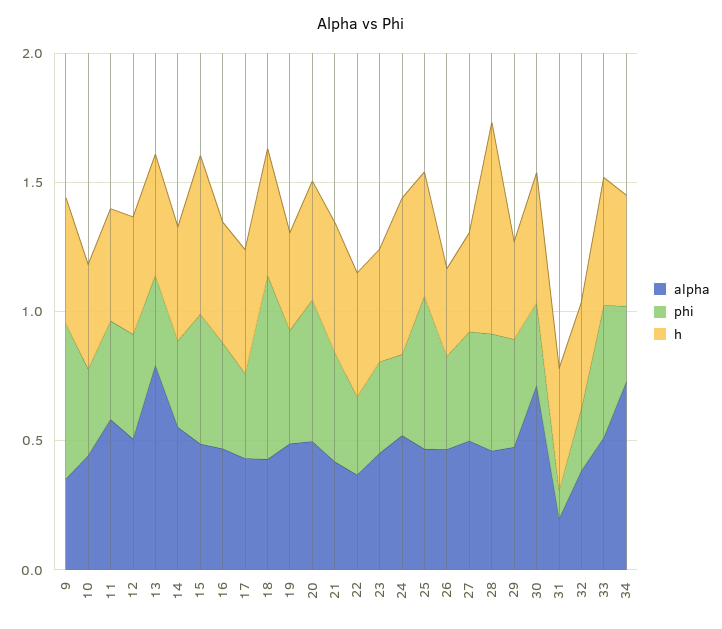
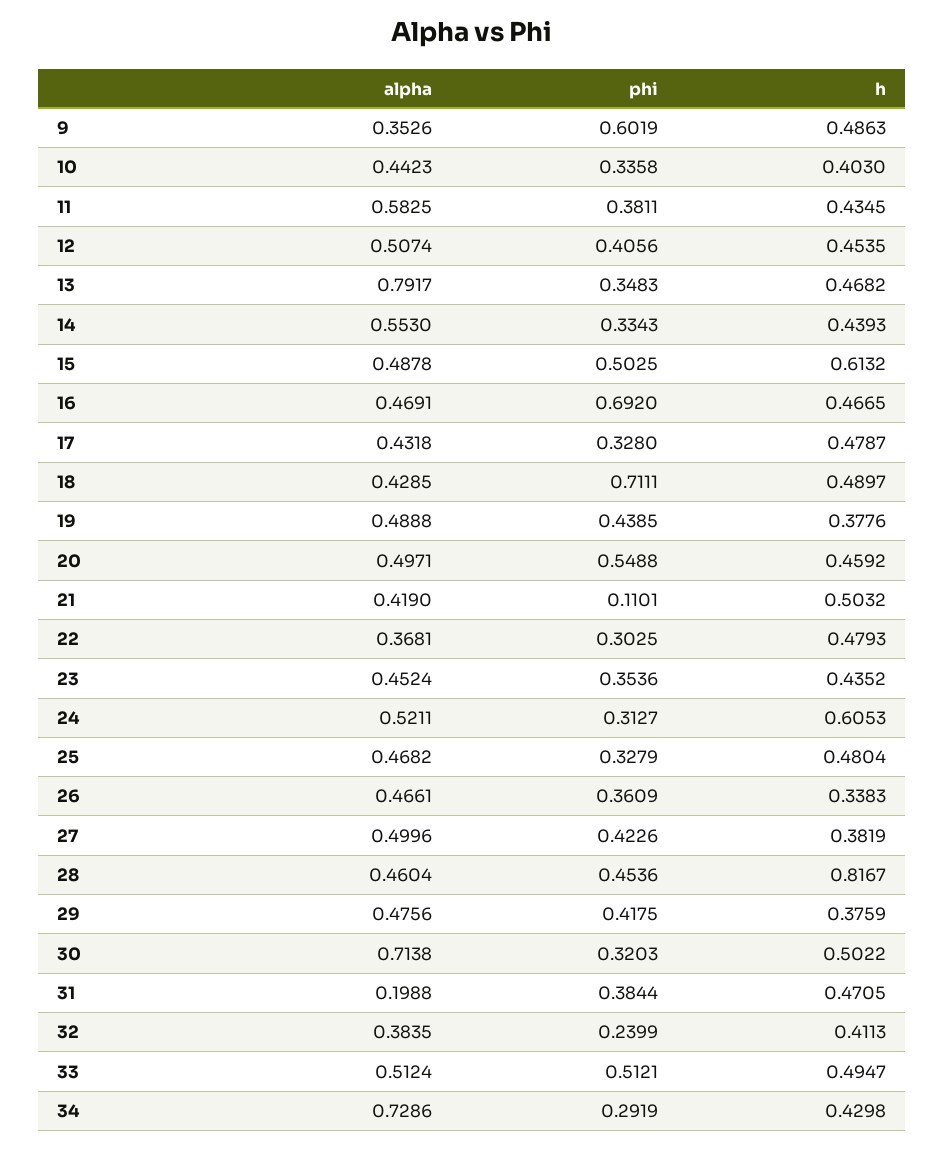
  {
    "alpha": {
      "9": 0.3526,
      "10": 0.4423,
      "11": 0.5825,
      "12": 0.5074,
      "13": 0.7917,
      "14": 0.553,
      "15": 0.4878,
      "16": 0.4691,
      "17": 0.4318,
      "18": 0.4285,
      "19": 0.4888,
      "20": 0.4971,
      "21": 0.419,
      "22": 0.3681,
      "23": 0.4524,
      "24": 0.5211,
      "25": 0.4682,
      "26": 0.4661,
      "27": 0.4996,
      "28": 0.4604,
      "29": 0.4756,
      "30": 0.7138,
      "31": 0.1988,
      "32": 0.3835,
      "33": 0.5124,
      "34": 0.7286
    },
    "phi": {
      "9": 0.6019,
      "10": 0.3358,
      "11": 0.3811,
      "12": 0.4056,
      "13": 0.3483,
      "14": 0.3343,
      "15": 0.5025,
-     "16": 0.4,
+     "16": 0.692,
      "17": 0.328,
      "18": 0.7111,
      "19": 0.4385,
      "20": 0.5488,
-     "21": 0.4,
+     "21": 0.1101,
      "22": 0.3025,
      "23": 0.3536,
      "24": 0.3127,
-     "25": 0.6,
+     "25": 0.3279,
      "26": 0.3609,
      "27": 0.4226,
      "28": 0.4536,
      "29": 0.4175,
      "30": 0.3203,
-     "31": 0.1,
+     "31": 0.3844,
      "32": 0.2399,
      "33": 0.5121,
      "34": 0.2919
    },
    "h": {
      "9": 0.4863,
      "10": 0.403,
      "11": 0.4345,
      "12": 0.4535,
      "13": 0.4682,
      "14": 0.4393,
      "15": 0.6132,
      "16": 0.4665,
      "17": 0.4787,
      "18": 0.4897,
      "19": 0.3776,
      "20": 0.4592,
      "21": 0.5032,
      "22": 0.4793,
      "23": 0.4352,
      "24": 0.6053,
      "25": 0.4804,
      "26": 0.3383,
      "27": 0.3819,
      "28": 0.8167,
      "29": 0.3759,
      "30": 0.5022,
      "31": 0.4705,
      "32": 0.4113,
      "33": 0.4947,
      "34": 0.4298
    }
  }

